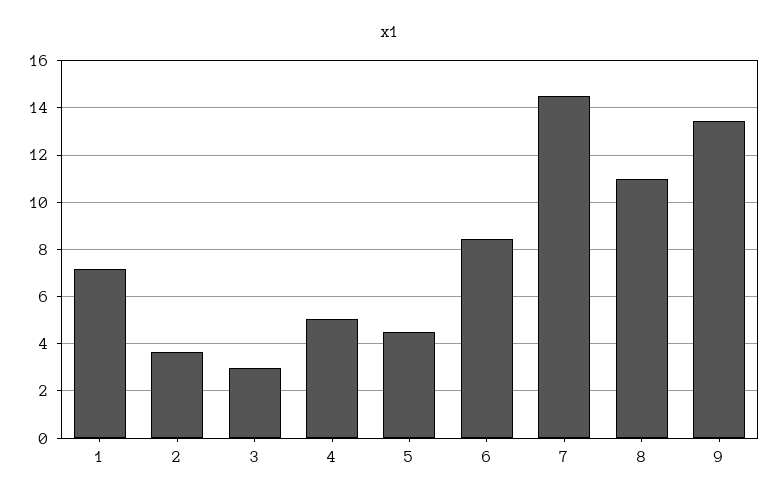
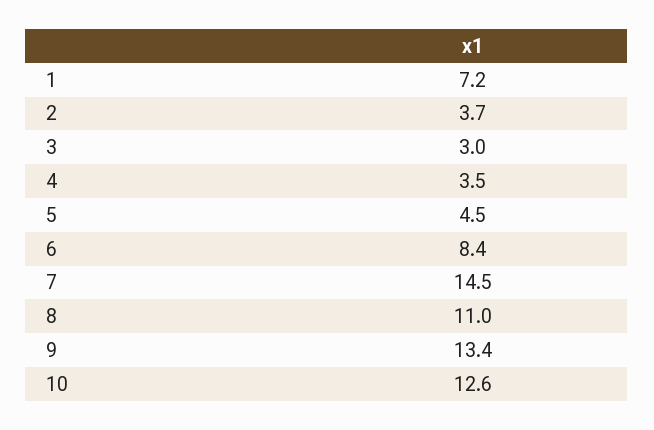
  {
    "1": 7.2,
    "2": 3.7,
    "3": 3,
-   "4": 5,
+   "4": 3.5,
    "5": 4.5,
    "6": 8.4,
    "7": 14.5,
    "8": 11,
-   "9": 13.4
+   "9": 13.4,
+   "10": 12.6
  }

